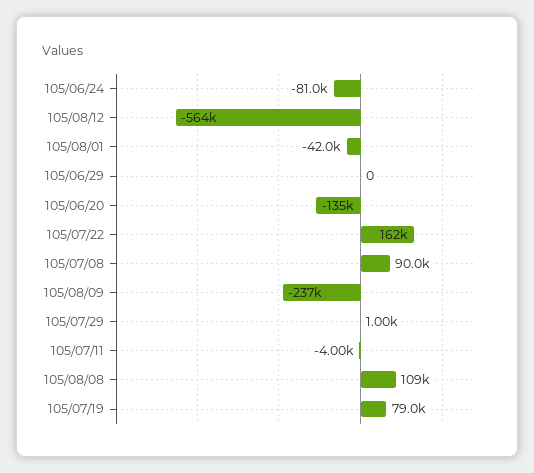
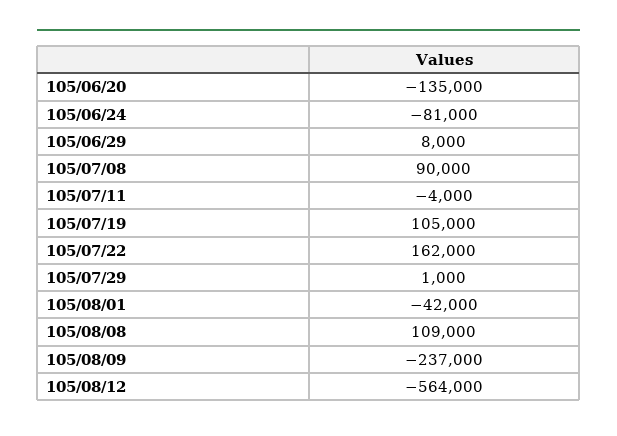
  {
    "105/06/24": -81000,
    "105/08/12": -564000,
    "105/08/01": -42000,
-   "105/06/29": 0,
+   "105/06/29": 8000,
    "105/06/20": -135000,
    "105/07/22": 162000,
    "105/07/08": 90000,
    "105/08/09": -237000,
    "105/07/29": 1000,
    "105/07/11": -4000,
    "105/08/08": 109000,
-   "105/07/19": 79000
+   "105/07/19": 105000
  }

